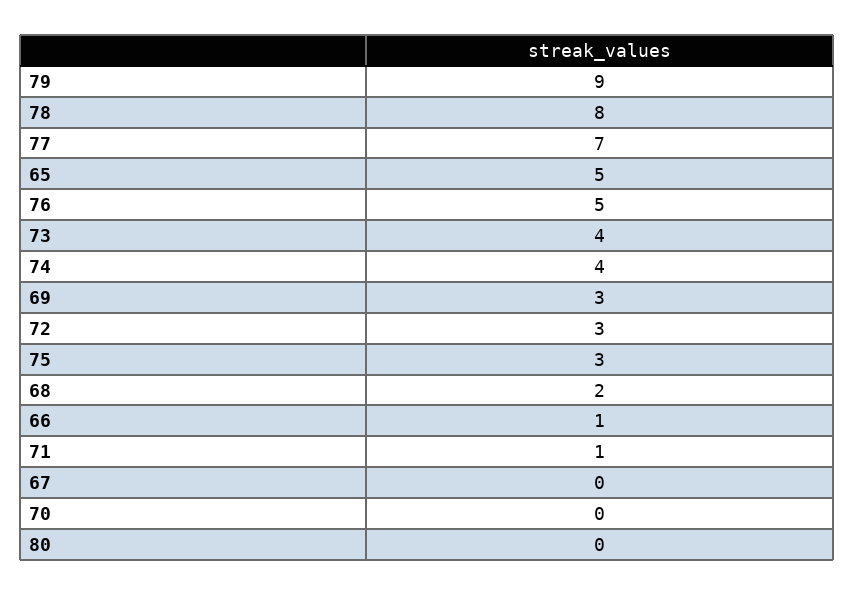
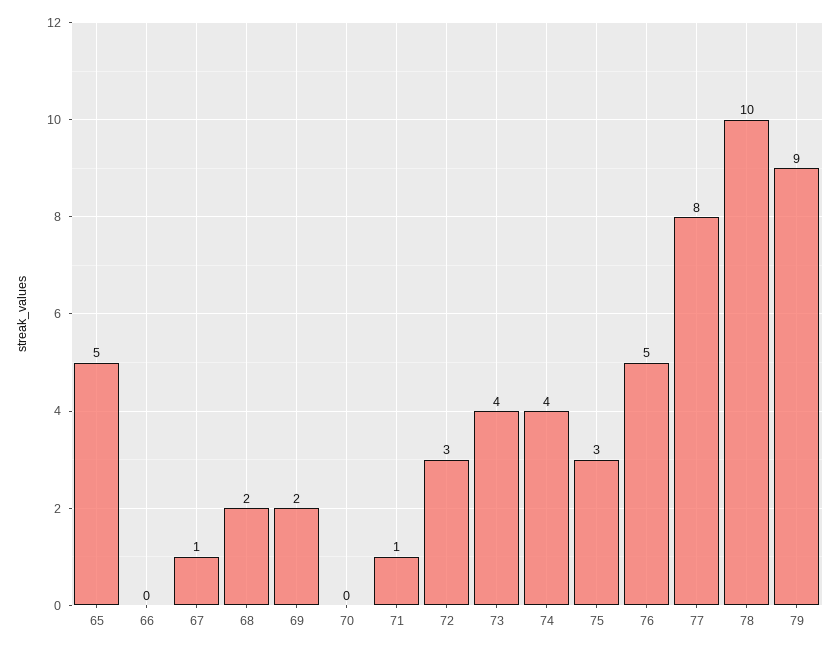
  {
    "79": 9,
-   "78": 8,
+   "78": 10,
-   "77": 7,
+   "77": 8,
    "65": 5,
    "76": 5,
    "73": 4,
    "74": 4,
-   "69": 3,
+   "69": 2,
    "72": 3,
    "75": 3,
    "68": 2,
-   "66": 1,
+   "66": 0,
    "71": 1,
-   "67": 0,
+   "67": 1,
-   "70": 0,
+   "70": 0
-   "80": 0
  }

